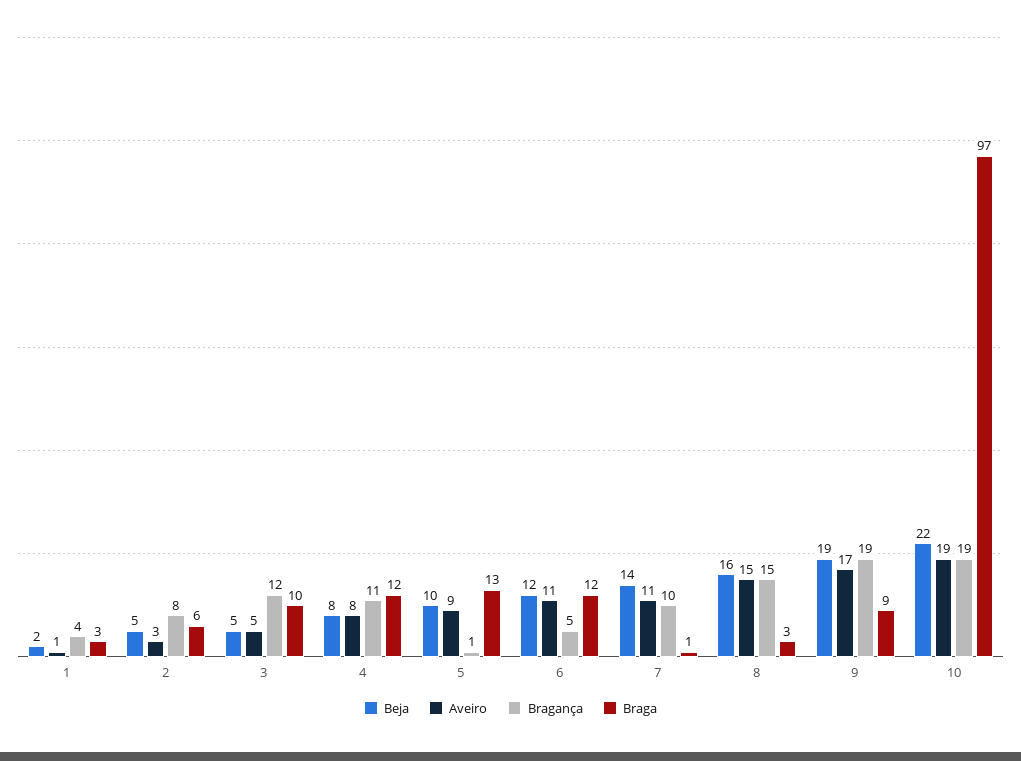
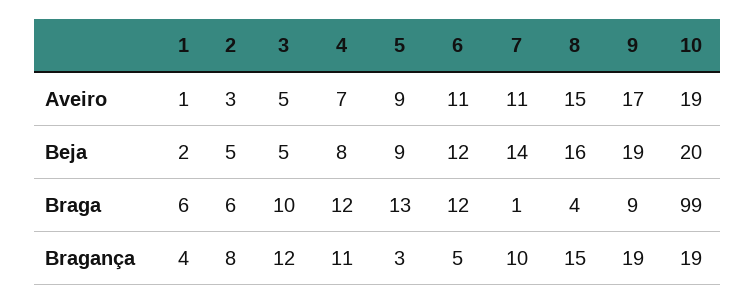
  {
    "Beja": {
      "1": 2,
      "2": 5,
      "3": 5,
      "4": 8,
-     "5": 10,
+     "5": 9,
      "6": 12,
      "7": 14,
      "8": 16,
      "9": 19,
-     "10": 22
+     "10": 20
    },
    "Aveiro": {
      "1": 1,
      "2": 3,
      "3": 5,
-     "4": 8,
+     "4": 7,
      "5": 9,
      "6": 11,
      "7": 11,
      "8": 15,
      "9": 17,
      "10": 19
    },
    "Bragança": {
      "1": 4,
      "2": 8,
      "3": 12,
      "4": 11,
-     "5": 1,
+     "5": 3,
      "6": 5,
      "7": 10,
      "8": 15,
      "9": 19,
      "10": 19
    },
    "Braga": {
-     "1": 3,
+     "1": 6,
      "2": 6,
      "3": 10,
      "4": 12,
      "5": 13,
      "6": 12,
      "7": 1,
-     "8": 3,
+     "8": 4,
      "9": 9,
-     "10": 97
+     "10": 99
    }
  }

